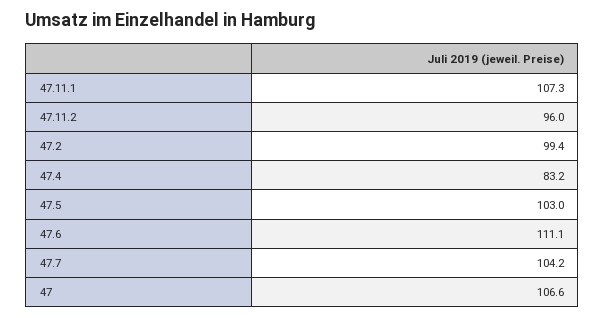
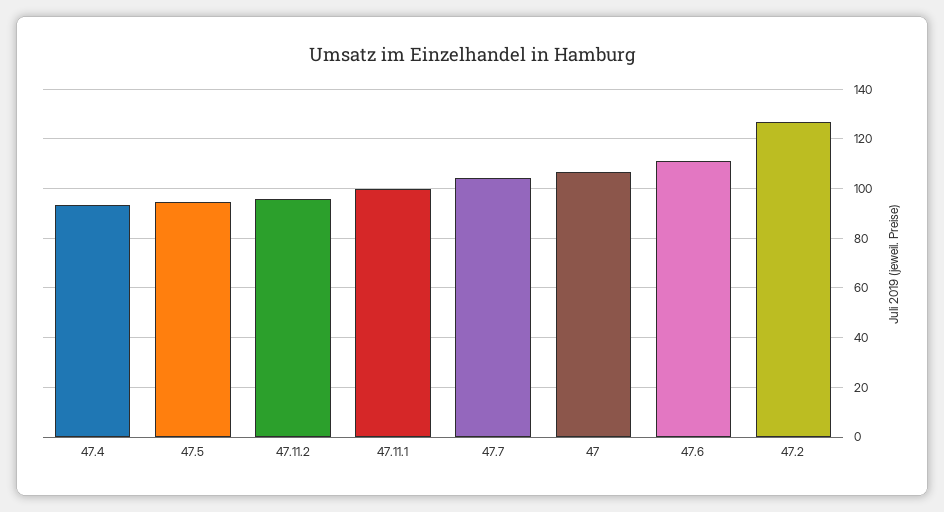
  {
-   "47.11.1": 107.3,
+   "47.11.1": 100,
    "47.11.2": 96,
-   "47.2": 99.4,
+   "47.2": 127.5,
-   "47.4": 83.2,
+   "47.4": 92.5,
-   "47.5": 103,
+   "47.5": 95,
    "47.6": 111.1,
    "47.7": 104.2,
    "47": 106.6
  }

